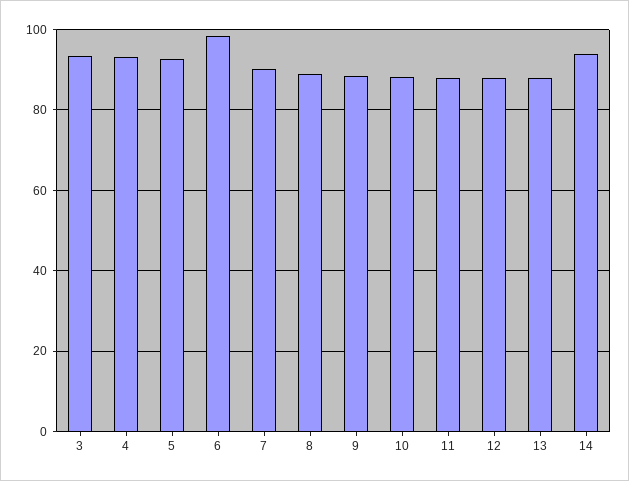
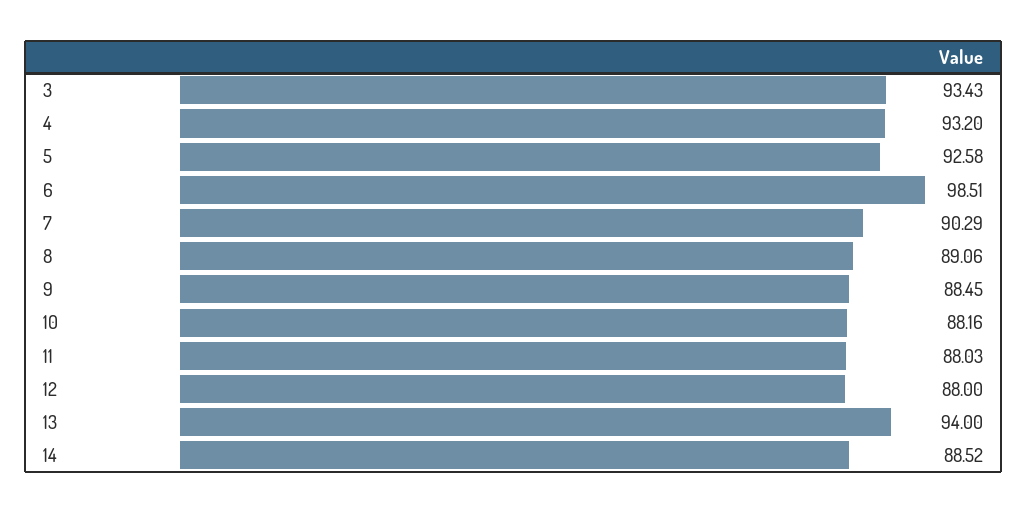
  {
    "3": 93.43,
    "4": 93.2,
    "5": 92.58,
    "6": 98.51,
    "7": 90.29,
    "8": 89.06,
    "9": 88.45,
    "10": 88.16,
    "11": 88.03,
    "12": 88,
-   "13": 88,
+   "13": 94,
-   "14": 94
+   "14": 88.52
  }

